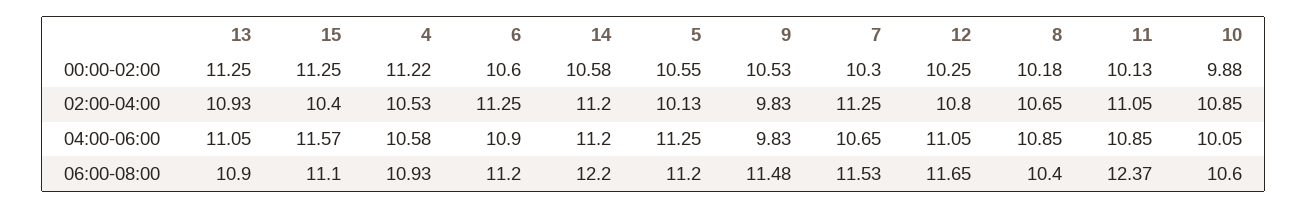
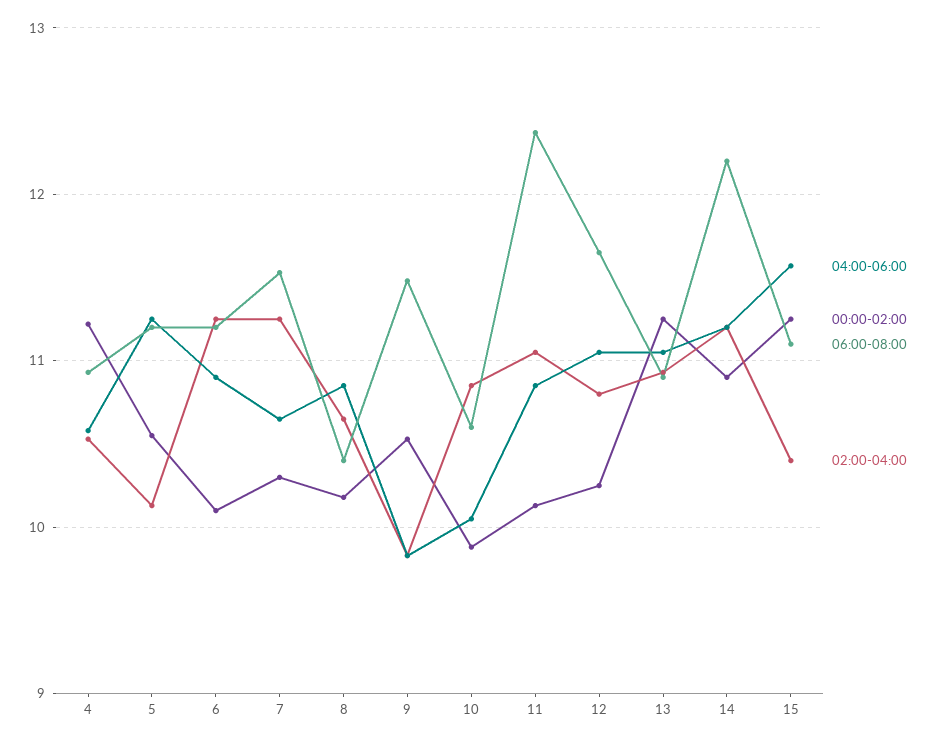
  {
    "00:00-02:00": {
      "13": 11.25,
      "15": 11.25,
      "4": 11.22,
-     "6": 10.6,
+     "6": 10.1,
-     "14": 10.58,
+     "14": 10.9,
      "5": 10.55,
      "9": 10.53,
      "7": 10.3,
      "12": 10.25,
      "8": 10.18,
      "11": 10.13,
      "10": 9.88
    },
    "02:00-04:00": {
      "13": 10.93,
      "15": 10.4,
      "4": 10.53,
      "6": 11.25,
      "14": 11.2,
      "5": 10.13,
      "9": 9.83,
      "7": 11.25,
      "12": 10.8,
      "8": 10.65,
      "11": 11.05,
      "10": 10.85
    },
    "04:00-06:00": {
      "13": 11.05,
      "15": 11.57,
      "4": 10.58,
      "6": 10.9,
      "14": 11.2,
      "5": 11.25,
      "9": 9.83,
      "7": 10.65,
      "12": 11.05,
      "8": 10.85,
      "11": 10.85,
      "10": 10.05
    },
    "06:00-08:00": {
      "13": 10.9,
      "15": 11.1,
      "4": 10.93,
      "6": 11.2,
      "14": 12.2,
      "5": 11.2,
      "9": 11.48,
      "7": 11.53,
      "12": 11.65,
      "8": 10.4,
      "11": 12.37,
      "10": 10.6
    }
  }

